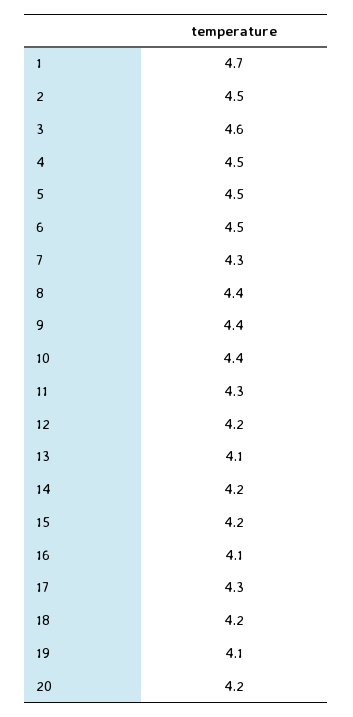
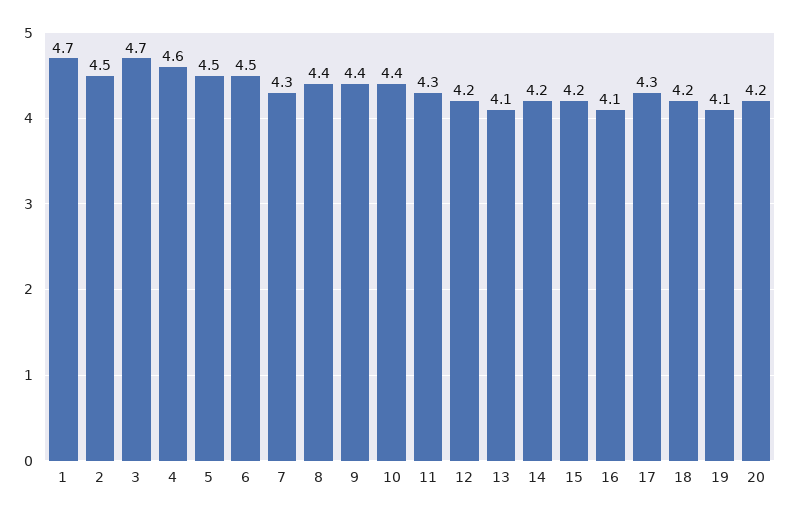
  {
    "1": 4.7,
    "2": 4.5,
-   "3": 4.6,
+   "3": 4.7,
-   "4": 4.5,
+   "4": 4.6,
    "5": 4.5,
    "6": 4.5,
    "7": 4.3,
    "8": 4.4,
    "9": 4.4,
    "10": 4.4,
    "11": 4.3,
    "12": 4.2,
    "13": 4.1,
    "14": 4.2,
    "15": 4.2,
    "16": 4.1,
    "17": 4.3,
    "18": 4.2,
    "19": 4.1,
    "20": 4.2
  }

